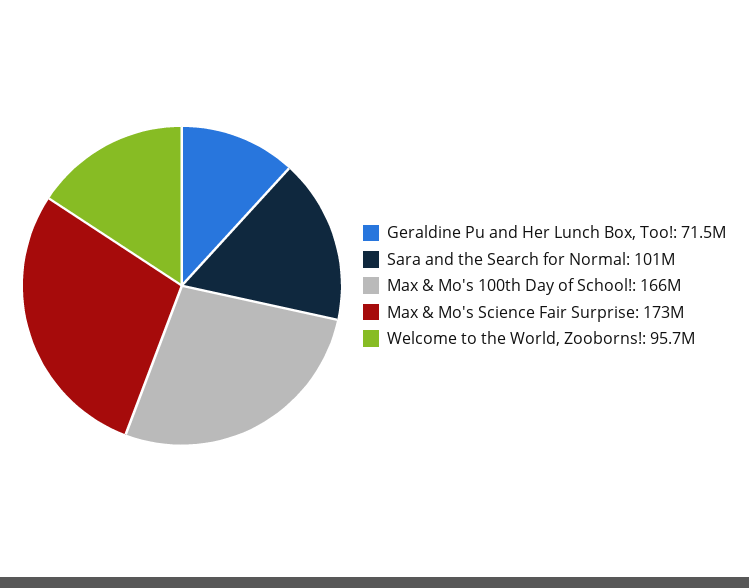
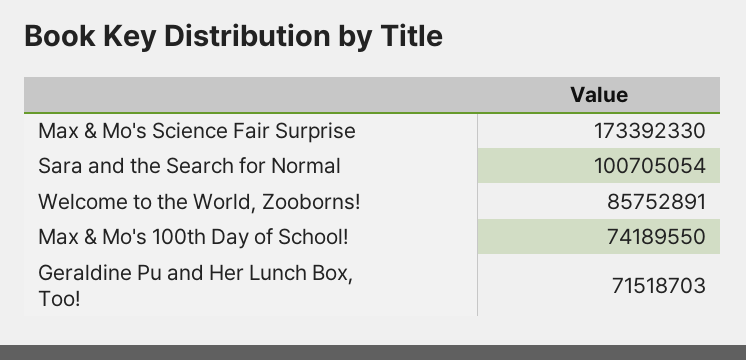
  {
    "Geraldine Pu and Her Lunch Box, Too!": 71518703,
    "Sara and the Search for Normal": 100705054,
-   "Max & Mo's 100th Day of School!": 166000000,
+   "Max & Mo's 100th Day of School!": 74189550,
    "Max & Mo's Science Fair Surprise": 173392330,
-   "Welcome to the World, Zooborns!": 95700000
+   "Welcome to the World, Zooborns!": 85752891
  }

